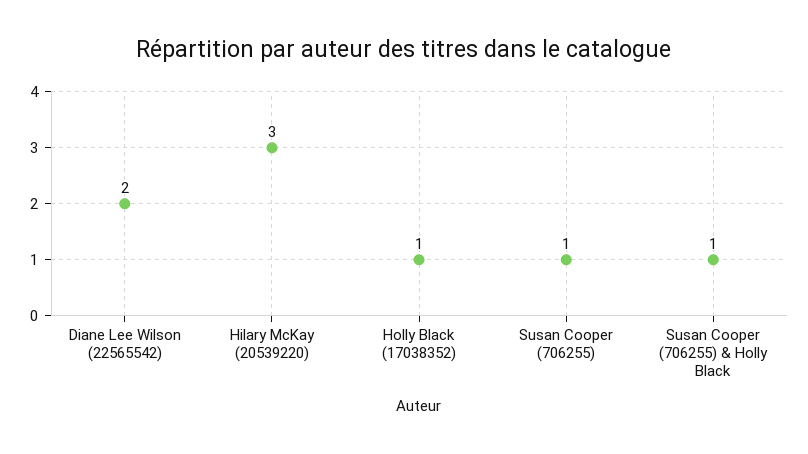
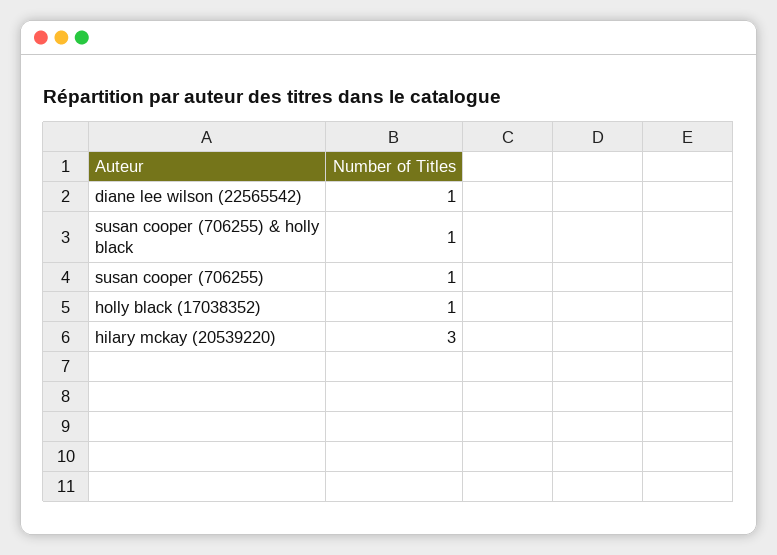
  {
-   "Diane Lee Wilson (22565542)": 2,
+   "Diane Lee Wilson (22565542)": 1,
    "Hilary McKay (20539220)": 3,
    "Holly Black (17038352)": 1,
    "Susan Cooper (706255)": 1,
    "Susan Cooper (706255) & Holly Black": 1
  }

